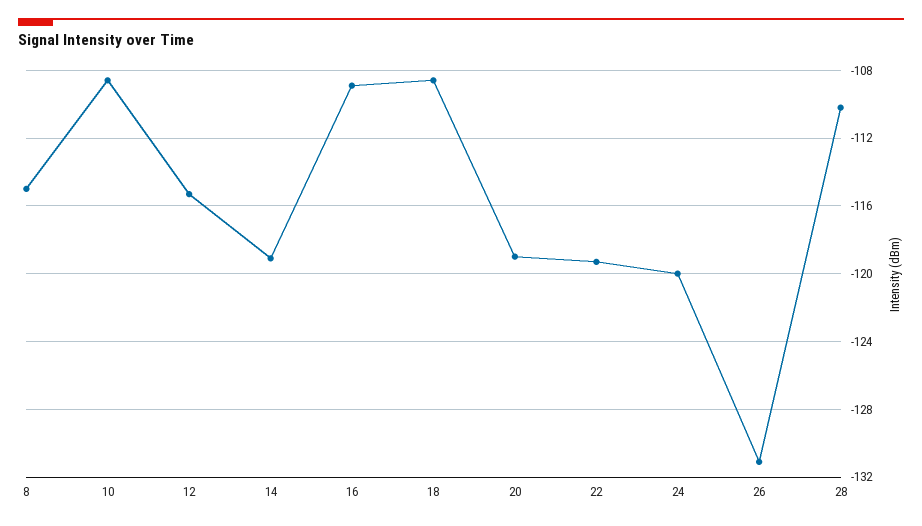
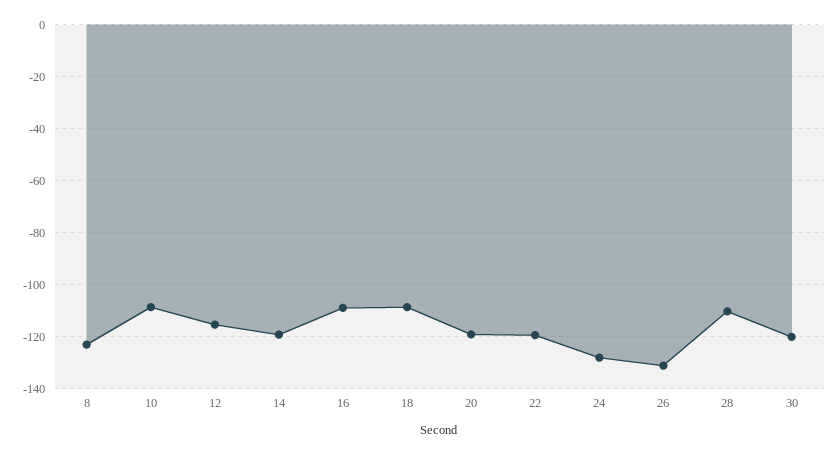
  {
-   "8": -115,
+   "8": -122.5,
    "10": -108.5,
    "12": -115.5,
    "14": -119,
    "16": -109,
    "18": -108.5,
    "20": -119,
    "22": -119.5,
-   "24": -120,
+   "24": -127.5,
    "26": -131,
-   "28": -110
+   "28": -110,
+   "30": -120
  }

